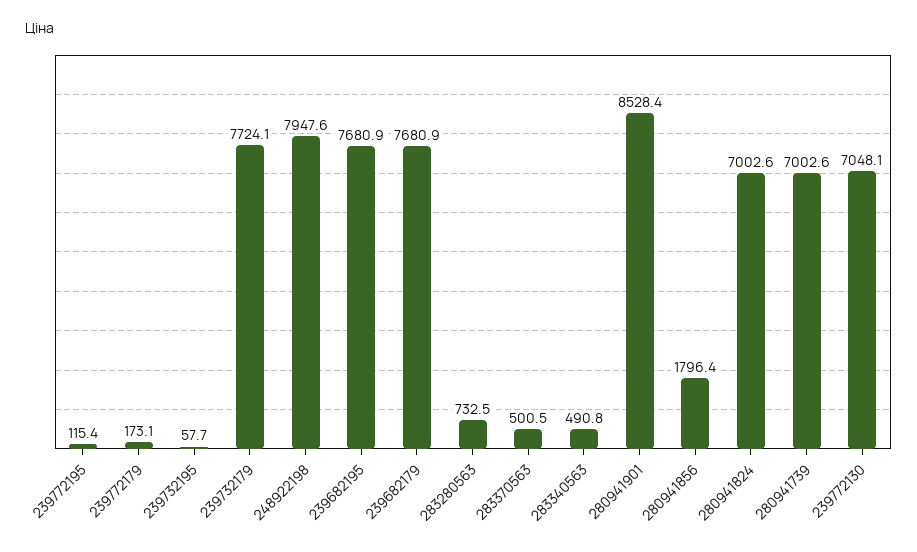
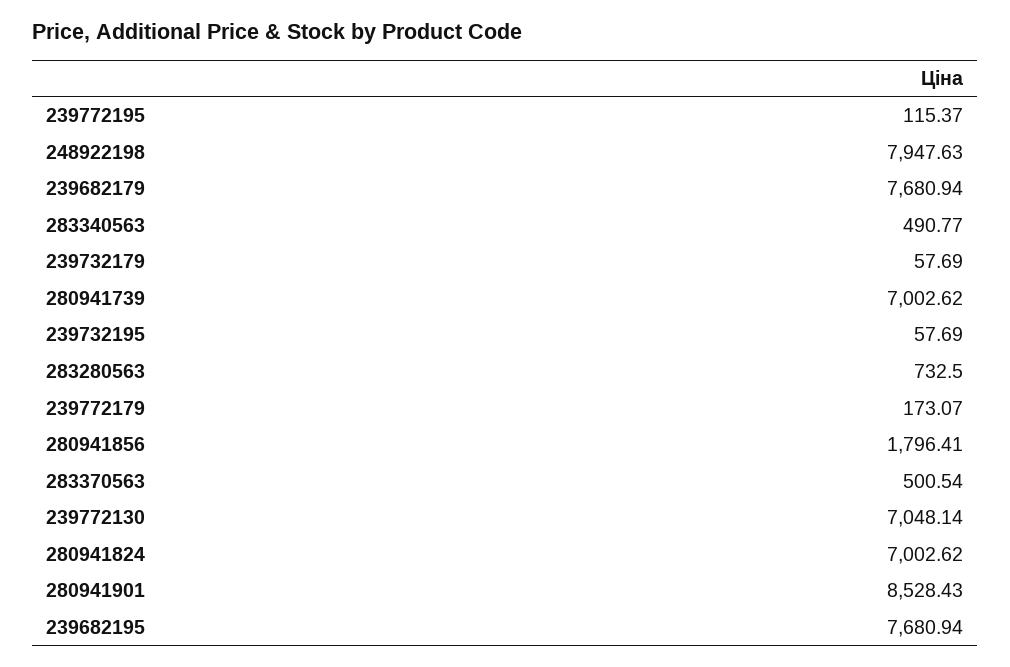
  {
    "239772195": 115.37,
    "239772179": 173.07,
    "239732195": 57.69,
-   "239732179": 7724.1,
+   "239732179": 57.69,
    "248922198": 7947.63,
    "239682195": 7680.94,
    "239682179": 7680.94,
    "283280563": 732.5,
    "283370563": 500.54,
    "283340563": 490.77,
    "280941901": 8528.43,
    "280941856": 1796.41,
    "280941824": 7002.62,
    "280941739": 7002.62,
    "239772130": 7048.14
  }

